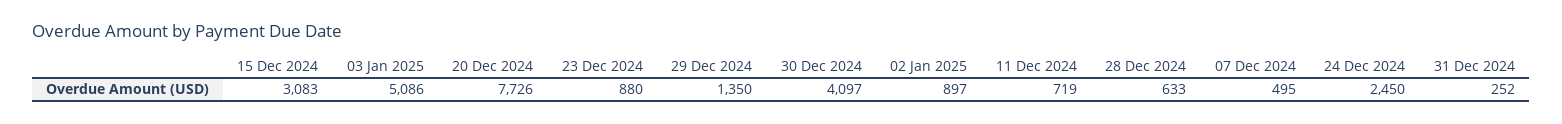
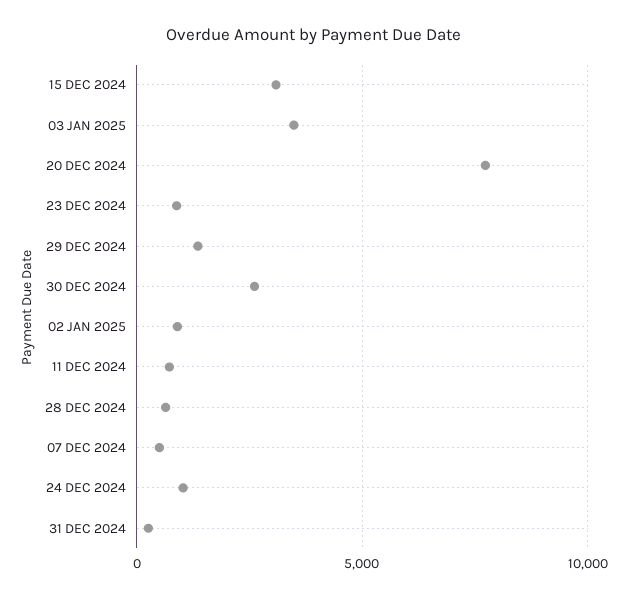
  {
    "15 Dec 2024": 3083,
-   "03 Jan 2025": 5086,
+   "03 Jan 2025": 3500,
    "20 Dec 2024": 7726,
    "23 Dec 2024": 880,
    "29 Dec 2024": 1350,
-   "30 Dec 2024": 4097,
+   "30 Dec 2024": 2500,
    "02 Jan 2025": 897,
    "11 Dec 2024": 719,
    "28 Dec 2024": 633,
    "07 Dec 2024": 495,
-   "24 Dec 2024": 2450,
+   "24 Dec 2024": 1000,
    "31 Dec 2024": 252
  }

